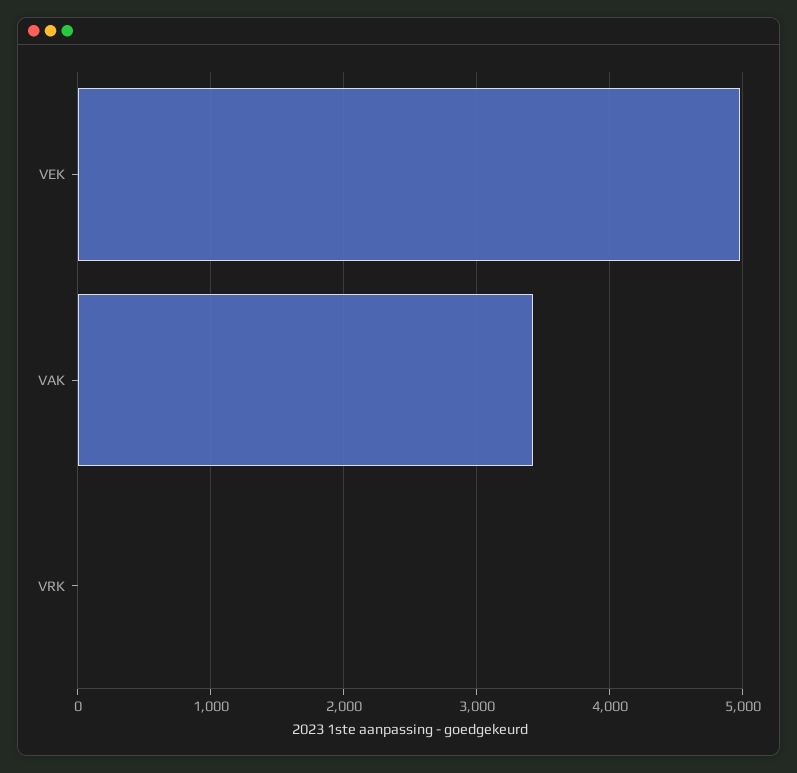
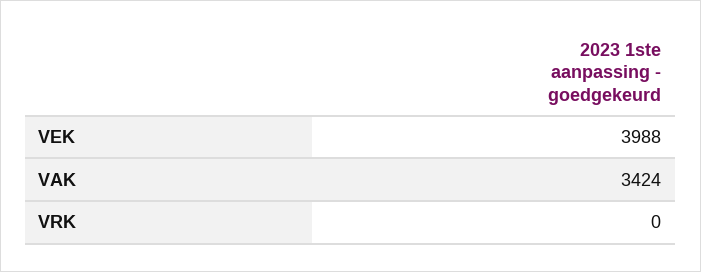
  {
-   "VEK": 5000,
+   "VEK": 3988,
    "VAK": 3424,
    "VRK": 0
  }

